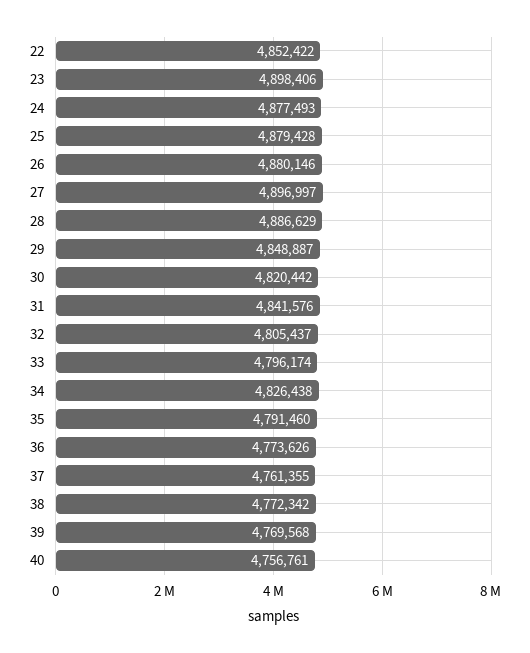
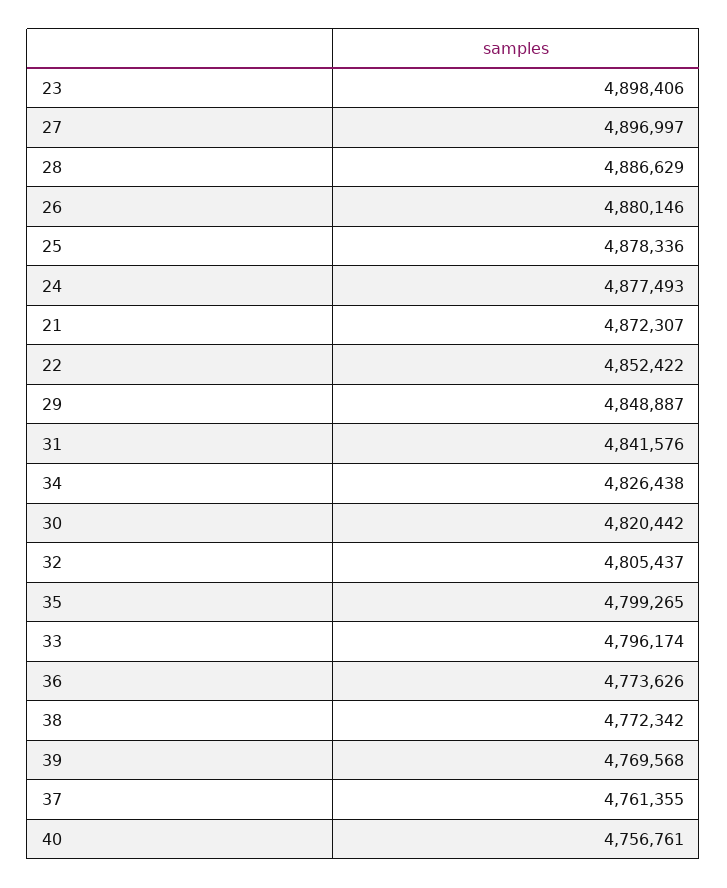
  {
    "22": 4852422,
    "23": 4898406,
    "24": 4877493,
-   "25": 4879428,
+   "25": 4878336,
    "26": 4880146,
    "27": 4896997,
    "28": 4886629,
    "29": 4848887,
    "30": 4820442,
    "31": 4841576,
    "32": 4805437,
    "33": 4796174,
    "34": 4826438,
-   "35": 4791460,
+   "35": 4799265,
    "36": 4773626,
    "37": 4761355,
    "38": 4772342,
    "39": 4769568,
-   "40": 4756761
+   "40": 4756761,
+   "21": 4872307
  }

